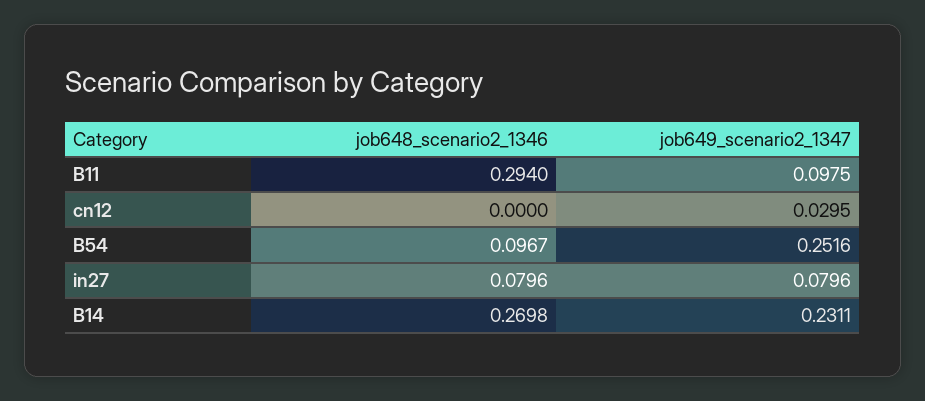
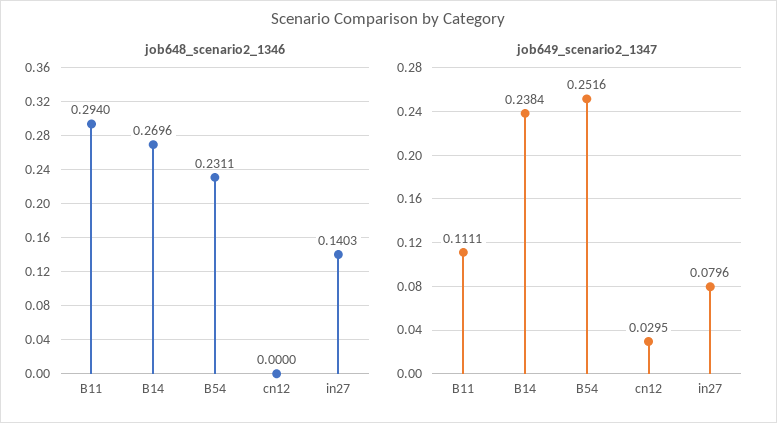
  {
    "job648_scenario2_1346": {
      "B11": 0.294,
      "cn12": 0,
-     "B54": 0.0967,
+     "B54": 0.2311,
-     "in27": 0.0796,
+     "in27": 0.1403,
-     "B14": 0.2698
+     "B14": 0.2696
    },
    "job649_scenario2_1347": {
-     "B11": 0.0975,
+     "B11": 0.1111,
      "cn12": 0.0295,
      "B54": 0.2516,
      "in27": 0.0796,
-     "B14": 0.2311
+     "B14": 0.2384
    }
  }

